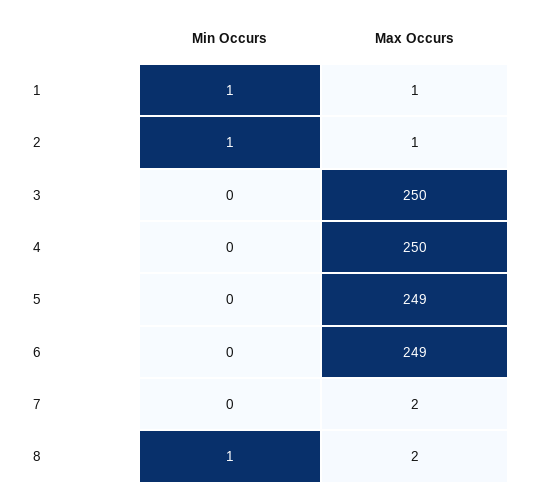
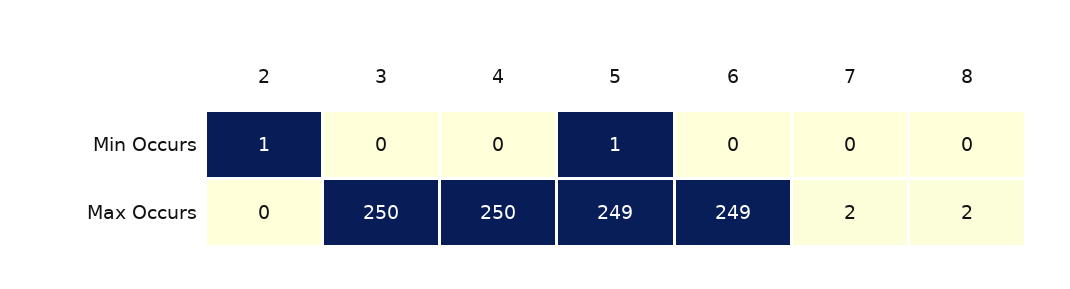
  {
    "Min Occurs": {
-     "1": 1,
      "2": 1,
      "3": 0,
      "4": 0,
-     "5": 0,
+     "5": 1,
      "6": 0,
      "7": 0,
-     "8": 1
+     "8": 0
    },
    "Max Occurs": {
-     "1": 1,
-     "2": 1,
+     "2": 0,
      "3": 250,
      "4": 250,
      "5": 249,
      "6": 249,
      "7": 2,
      "8": 2
    }
  }

